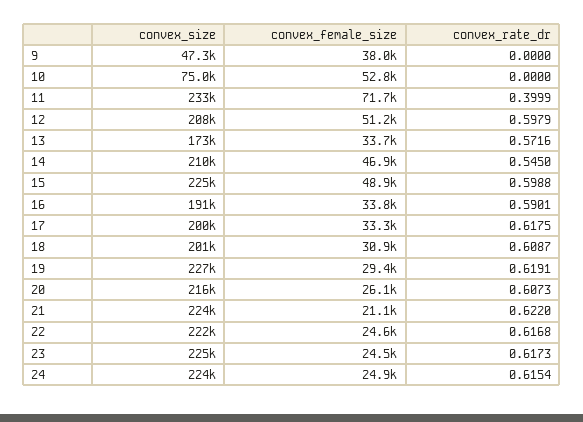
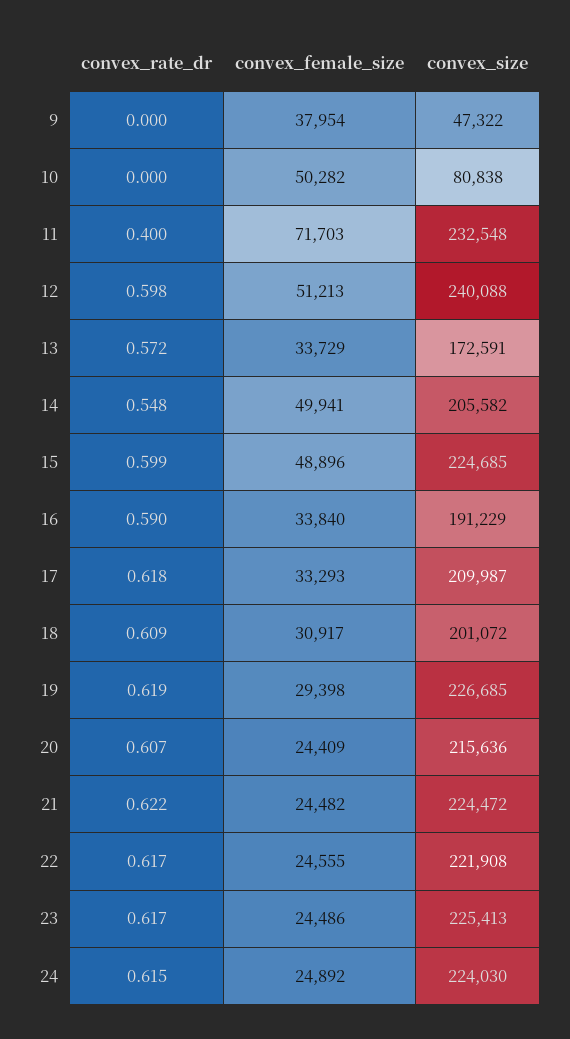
  {
    "convex_size": {
      "9": 47322,
-     "10": 75000,
+     "10": 80838,
      "11": 232548,
-     "12": 208000,
+     "12": 240088,
      "13": 172591,
-     "14": 210000,
+     "14": 205582,
      "15": 224685,
      "16": 191229,
-     "17": 200000,
+     "17": 209987,
      "18": 201072,
      "19": 226685,
      "20": 215636,
      "21": 224472,
      "22": 221908,
      "23": 225413,
      "24": 224030
    },
    "convex_female_size": {
      "9": 37954,
-     "10": 52800,
+     "10": 50282,
      "11": 71703,
      "12": 51213,
      "13": 33729,
-     "14": 46900,
+     "14": 49941,
      "15": 48896,
      "16": 33840,
      "17": 33293,
      "18": 30917,
      "19": 29398,
-     "20": 26100,
+     "20": 24409,
-     "21": 21100,
+     "21": 24482,
      "22": 24555,
      "23": 24486,
      "24": 24892
    },
    "convex_rate_dr": {
      "9": 0,
      "10": 0,
      "11": 0.3999,
      "12": 0.5979,
      "13": 0.5716,
-     "14": 0.545,
+     "14": 0.548,
      "15": 0.5988,
      "16": 0.5901,
      "17": 0.6175,
      "18": 0.6087,
      "19": 0.6191,
      "20": 0.6073,
      "21": 0.622,
      "22": 0.6168,
      "23": 0.6173,
      "24": 0.6154
    }
  }

